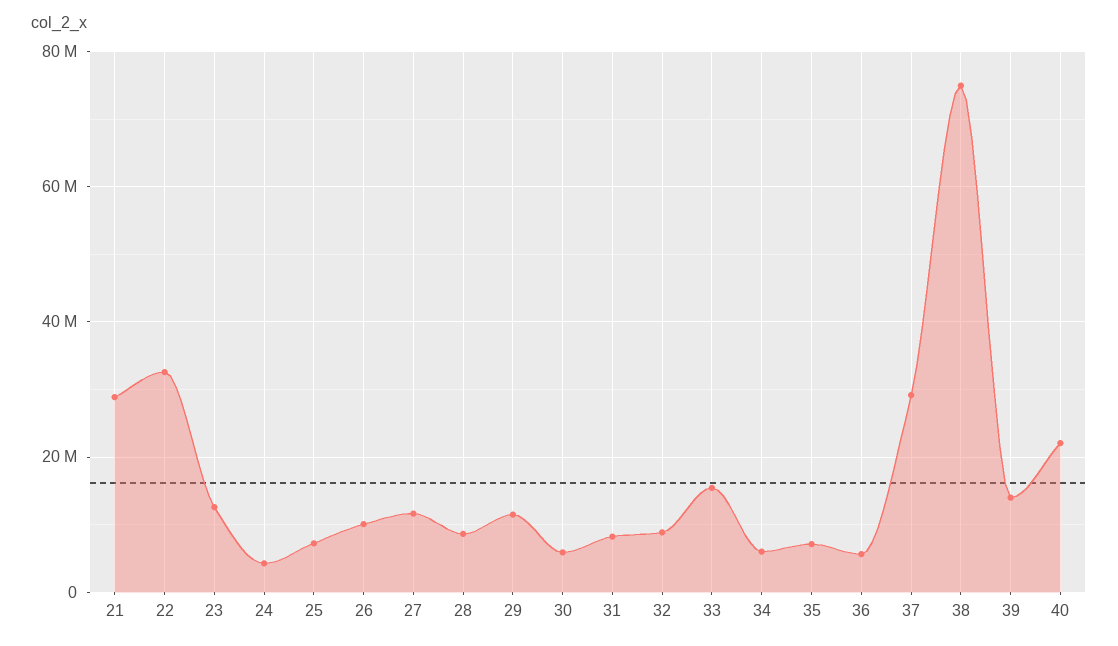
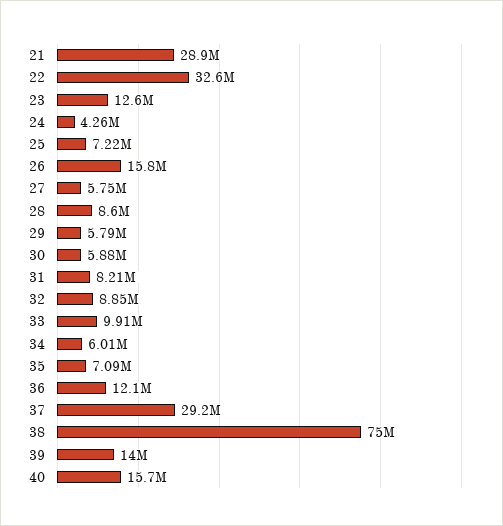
  {
    "21": 28900000,
    "22": 32600000,
    "23": 12600000,
    "24": 4260000,
    "25": 7220000,
-   "26": 10000000,
+   "26": 15800000,
-   "27": 12000000,
+   "27": 5750000,
    "28": 8600000,
-   "29": 12000000,
+   "29": 5790000,
    "30": 5880000,
    "31": 8210000,
    "32": 8850000,
-   "33": 16000000,
+   "33": 9910000,
    "34": 6010000,
    "35": 7090000,
-   "36": 6000000,
+   "36": 12100000,
    "37": 29200000,
    "38": 75000000,
    "39": 14000000,
-   "40": 22000000
+   "40": 15700000
  }

